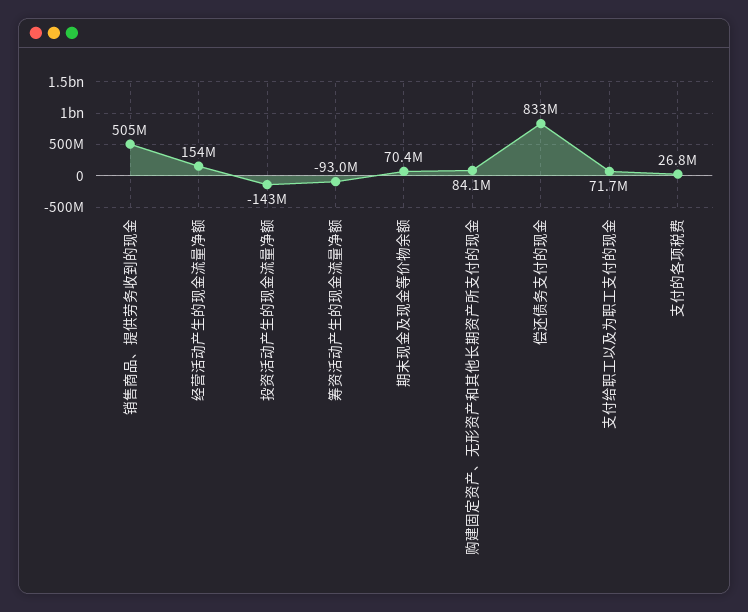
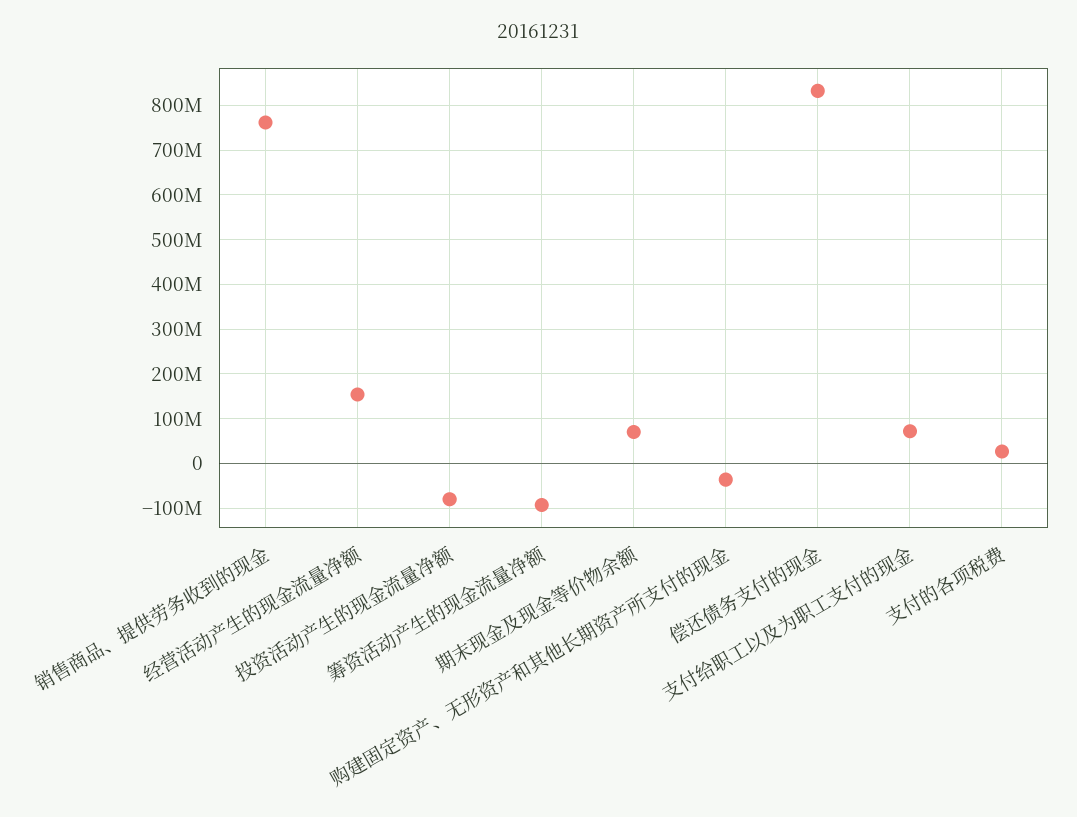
  {
-   "销售商品、提供劳务收到的现金": 505000000,
+   "销售商品、提供劳务收到的现金": 760000000,
    "经营活动产生的现金流量净额": 154000000,
-   "投资活动产生的现金流量净额": -143000000,
+   "投资活动产生的现金流量净额": -80000000,
    "筹资活动产生的现金流量净额": -93000000,
    "期末现金及现金等价物余额": 70400000,
-   "购建固定资产、无形资产和其他长期资产所支付的现金": 84100000,
+   "购建固定资产、无形资产和其他长期资产所支付的现金": -40000000,
    "偿还债务支付的现金": 833000000,
    "支付给职工以及为职工支付的现金": 71700000,
    "支付的各项税费": 26800000
  }

